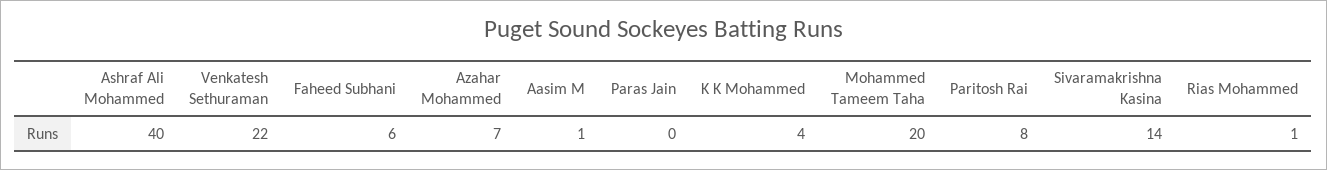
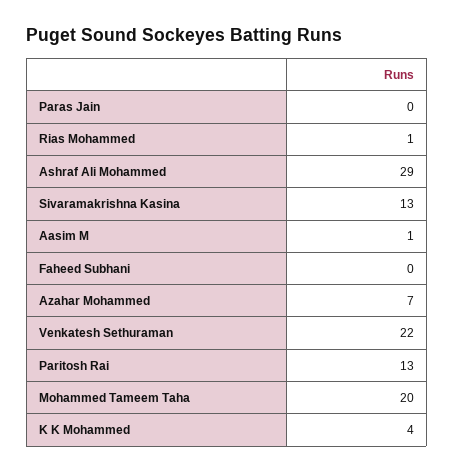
  {
-   "Ashraf Ali Mohammed": 40,
+   "Ashraf Ali Mohammed": 29,
    "Venkatesh Sethuraman": 22,
-   "Faheed Subhani": 6,
+   "Faheed Subhani": 0,
    "Azahar Mohammed": 7,
    "Aasim M": 1,
    "Paras Jain": 0,
    "K K Mohammed": 4,
    "Mohammed Tameem Taha": 20,
-   "Paritosh Rai": 8,
+   "Paritosh Rai": 13,
-   "Sivaramakrishna Kasina": 14,
+   "Sivaramakrishna Kasina": 13,
    "Rias Mohammed": 1
  }

